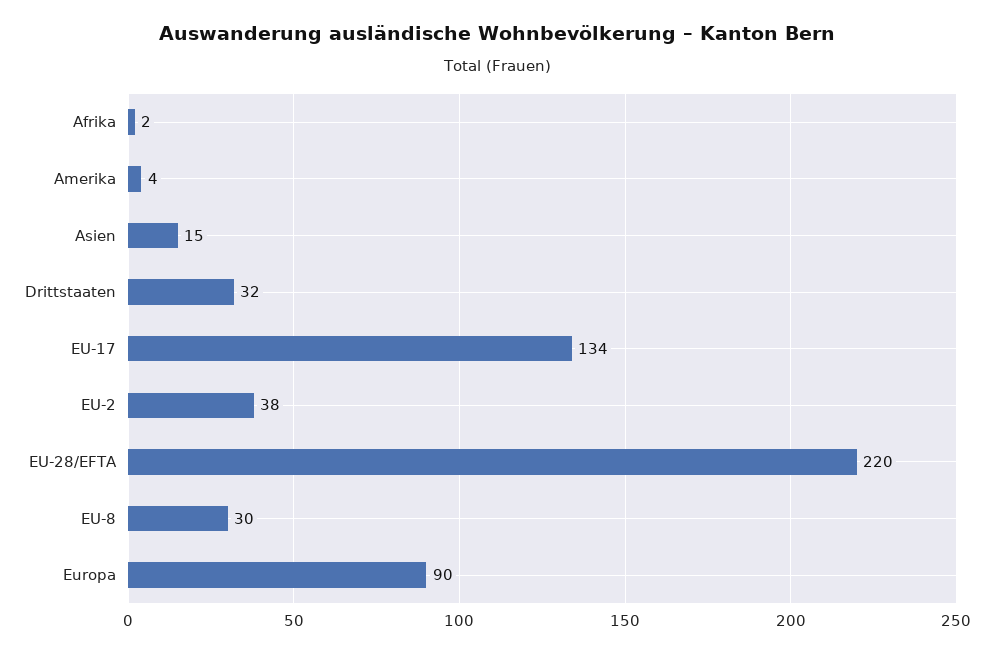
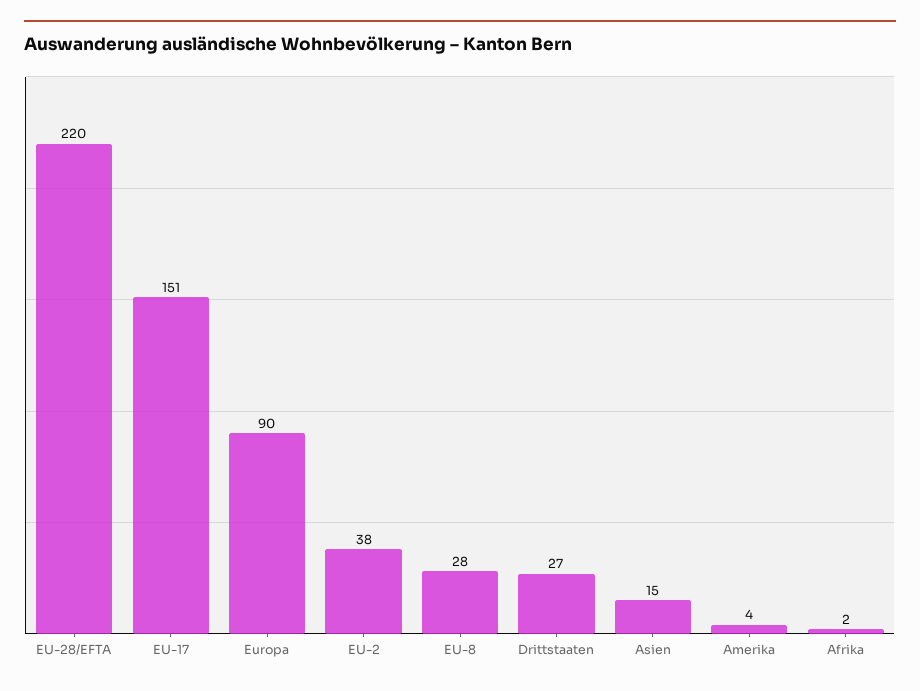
  {
    "Afrika": 2,
    "Amerika": 4,
    "Asien": 15,
-   "Drittstaaten": 32,
+   "Drittstaaten": 27,
-   "EU-17": 134,
+   "EU-17": 151,
    "EU-2": 38,
    "EU-28/EFTA": 220,
-   "EU-8": 30,
+   "EU-8": 28,
    "Europa": 90
  }

